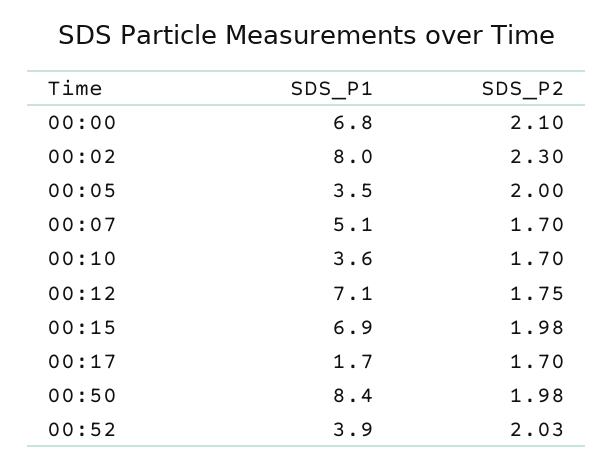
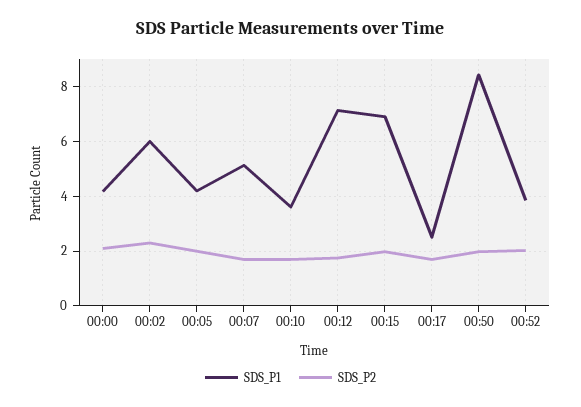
  {
    "SDS_P1": {
-     "00:00": 6.8,
+     "00:00": 4.25,
-     "00:02": 8,
+     "00:02": 6,
-     "00:05": 3.5,
+     "00:05": 4.25,
      "00:07": 5.1,
      "00:10": 3.6,
      "00:12": 7.1,
      "00:15": 6.9,
-     "00:17": 1.7,
+     "00:17": 2.5,
      "00:50": 8.4,
      "00:52": 3.9
    },
    "SDS_P2": {
      "00:00": 2.1,
      "00:02": 2.3,
      "00:05": 2,
      "00:07": 1.7,
      "00:10": 1.7,
      "00:12": 1.75,
      "00:15": 1.98,
      "00:17": 1.7,
      "00:50": 1.98,
      "00:52": 2.03
    }
  }

